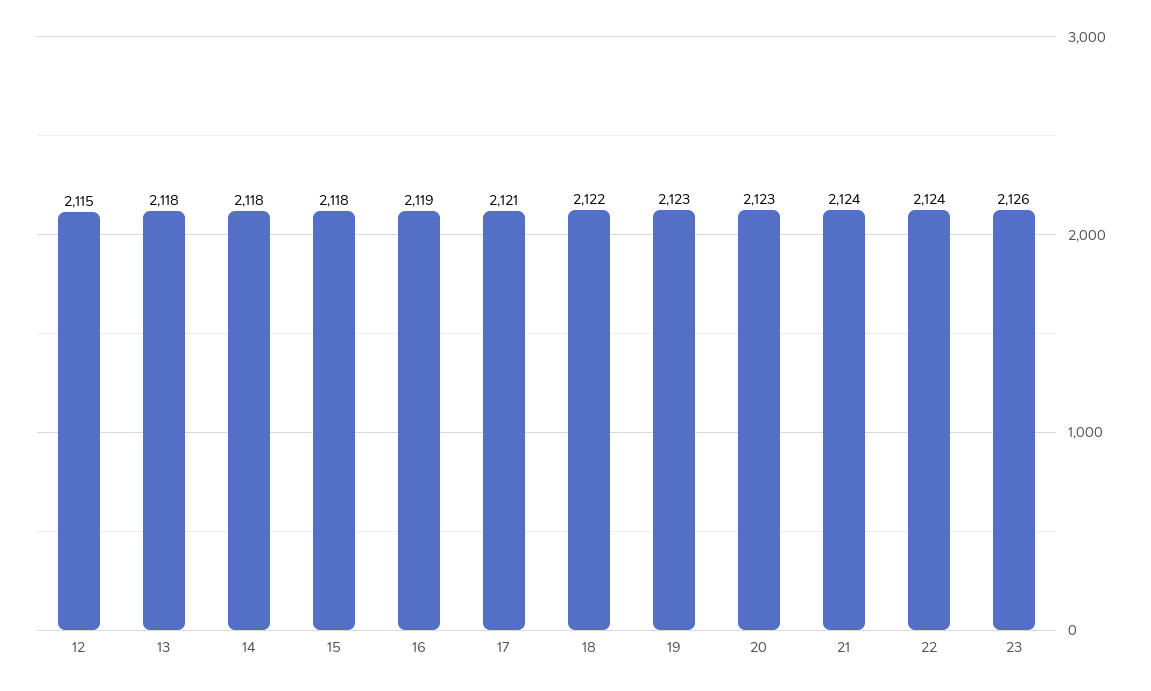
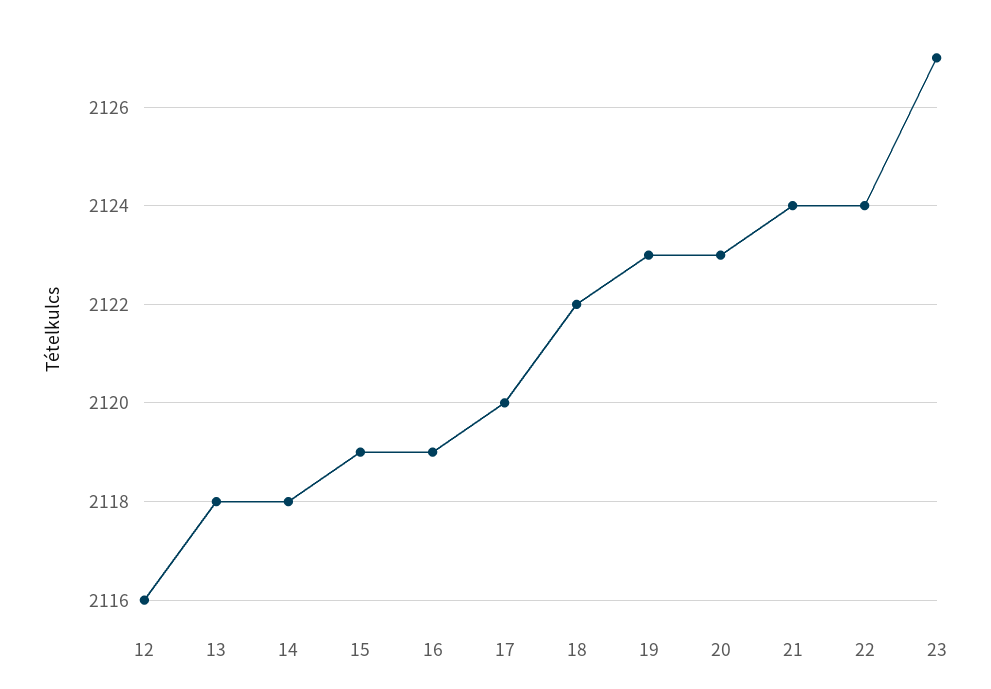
  {
-   "12": 2115,
+   "12": 2116,
    "13": 2118,
    "14": 2118,
-   "15": 2118,
+   "15": 2119,
    "16": 2119,
-   "17": 2121,
+   "17": 2120,
    "18": 2122,
    "19": 2123,
    "20": 2123,
    "21": 2124,
    "22": 2124,
-   "23": 2126
+   "23": 2127
  }

